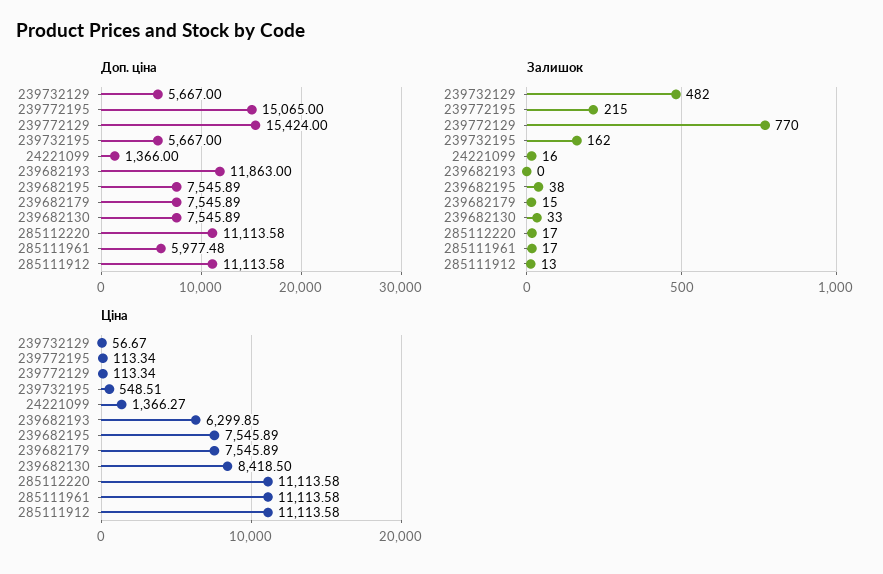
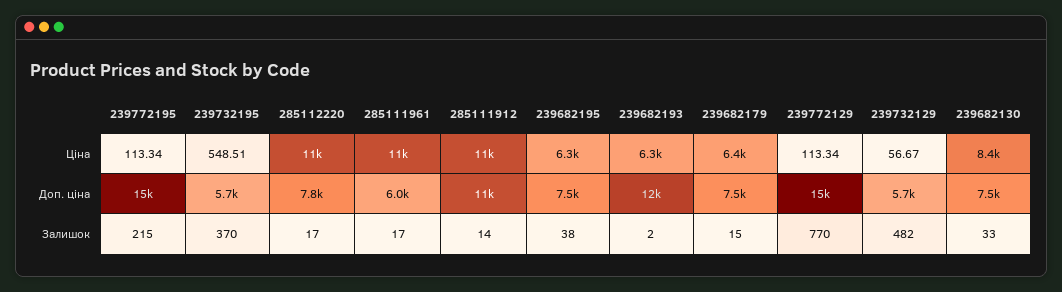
  {
    "Доп. ціна": {
      "239732129": 5667,
      "239772195": 15065,
      "239772129": 15424,
      "239732195": 5667,
-     "24221099": 1366,
      "239682193": 11863,
      "239682195": 7545.89,
      "239682179": 7545.89,
      "239682130": 7545.89,
-     "285112220": 11113.58,
+     "285112220": 7800,
      "285111961": 5977.48,
      "285111912": 11113.58
    },
    "Залишок": {
      "239732129": 482,
      "239772195": 215,
      "239772129": 770,
-     "239732195": 162,
+     "239732195": 370,
-     "24221099": 16,
-     "239682193": 0,
+     "239682193": 2,
      "239682195": 38,
      "239682179": 15,
      "239682130": 33,
      "285112220": 17,
      "285111961": 17,
-     "285111912": 13
+     "285111912": 14
    },
    "Ціна": {
      "239732129": 56.67,
      "239772195": 113.34,
      "239772129": 113.34,
      "239732195": 548.51,
-     "24221099": 1366.27,
      "239682193": 6299.85,
-     "239682195": 7545.89,
+     "239682195": 6300,
-     "239682179": 7545.89,
+     "239682179": 6400,
      "239682130": 8418.5,
      "285112220": 11113.58,
      "285111961": 11113.58,
      "285111912": 11113.58
    }
  }

